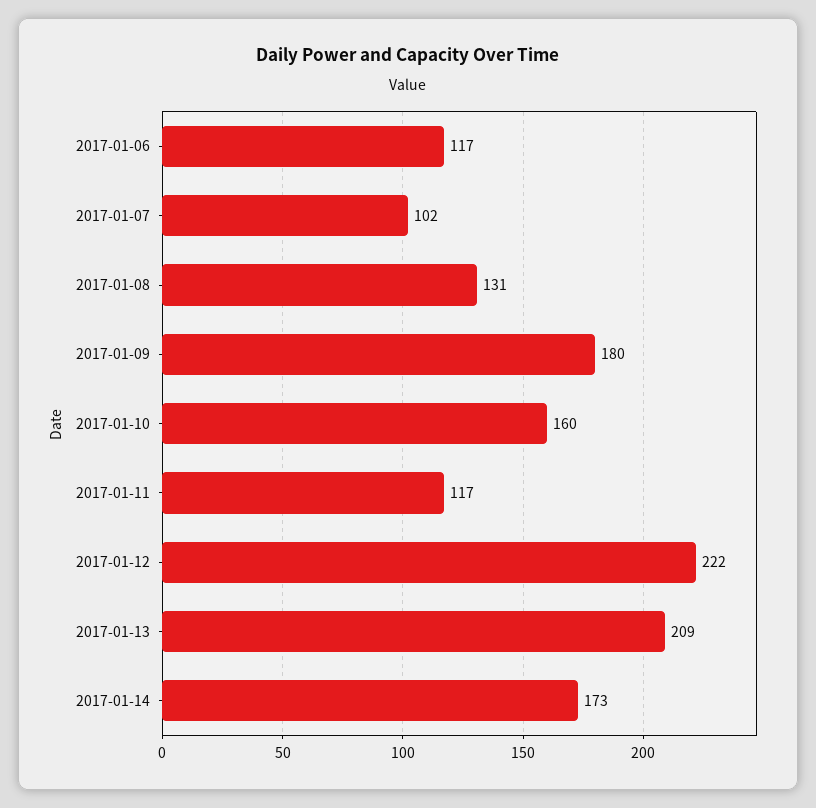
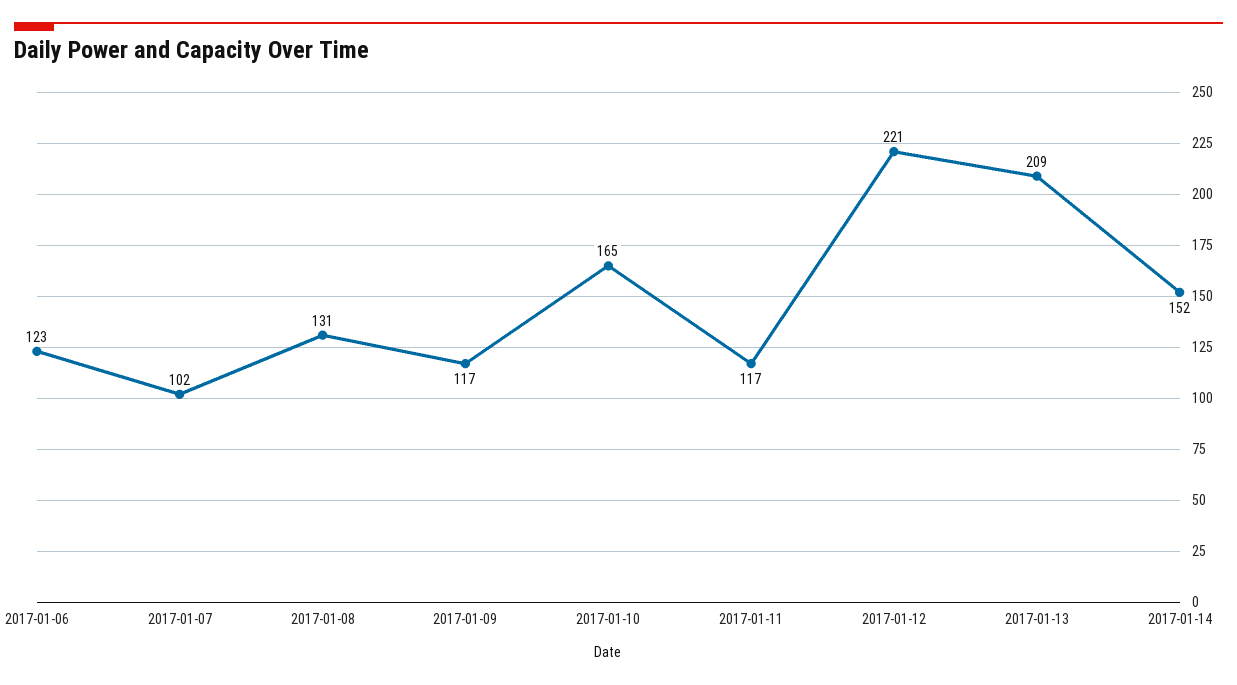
  {
-   "2017-01-06": 117,
+   "2017-01-06": 123,
    "2017-01-07": 102,
    "2017-01-08": 131,
-   "2017-01-09": 180,
+   "2017-01-09": 117,
-   "2017-01-10": 160,
+   "2017-01-10": 165,
    "2017-01-11": 117,
-   "2017-01-12": 222,
+   "2017-01-12": 221,
    "2017-01-13": 209,
-   "2017-01-14": 173
+   "2017-01-14": 152
  }

